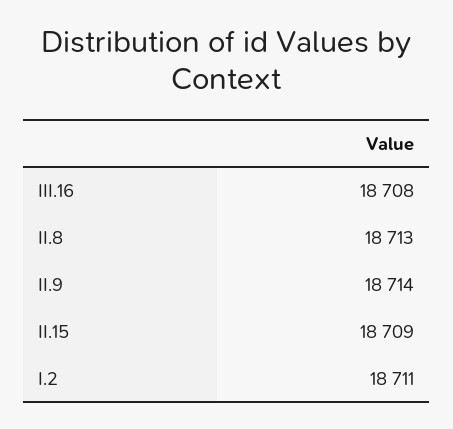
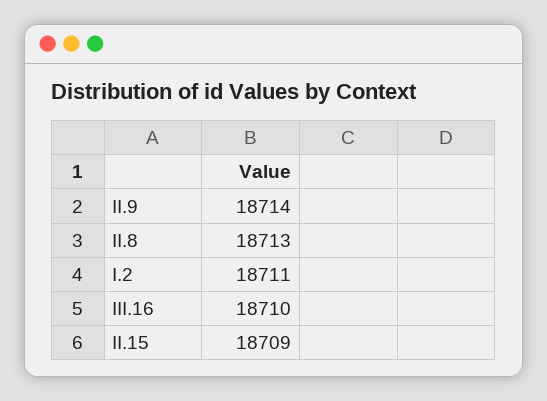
  {
-   "III.16": 18708,
+   "III.16": 18710,
    "II.8": 18713,
    "II.9": 18714,
    "II.15": 18709,
    "I.2": 18711
  }

